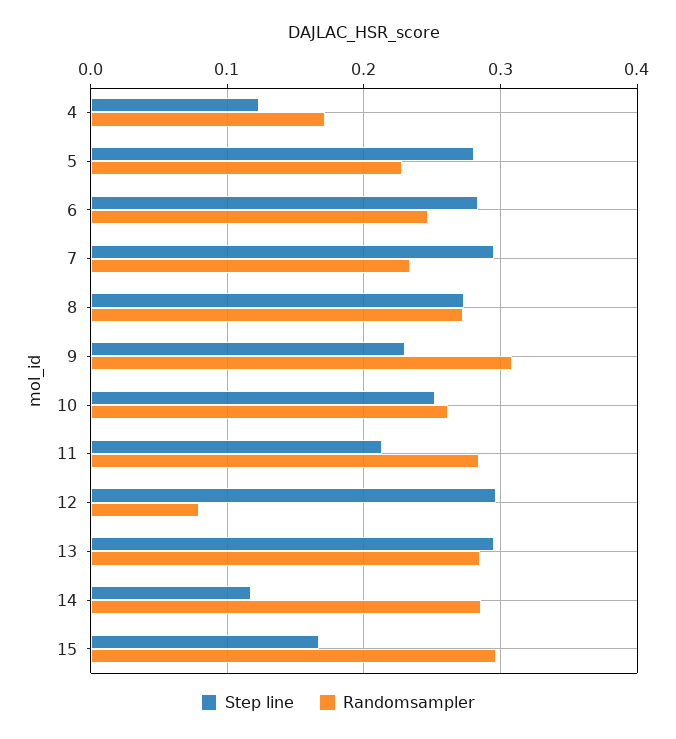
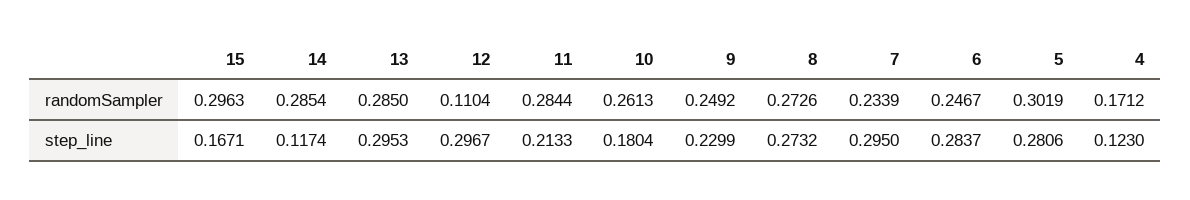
  {
    "Step line": {
      "4": 0.123,
      "5": 0.2806,
      "6": 0.2837,
      "7": 0.295,
      "8": 0.2732,
      "9": 0.2299,
-     "10": 0.25,
+     "10": 0.1804,
      "11": 0.2133,
      "12": 0.2967,
      "13": 0.2953,
      "14": 0.1174,
      "15": 0.1671
    },
    "Randomsampler": {
      "4": 0.1712,
-     "5": 0.23,
+     "5": 0.3019,
      "6": 0.2467,
      "7": 0.2339,
      "8": 0.2726,
-     "9": 0.31,
+     "9": 0.2492,
      "10": 0.2613,
      "11": 0.2844,
-     "12": 0.08,
+     "12": 0.1104,
      "13": 0.285,
      "14": 0.2854,
      "15": 0.2963
    }
  }

